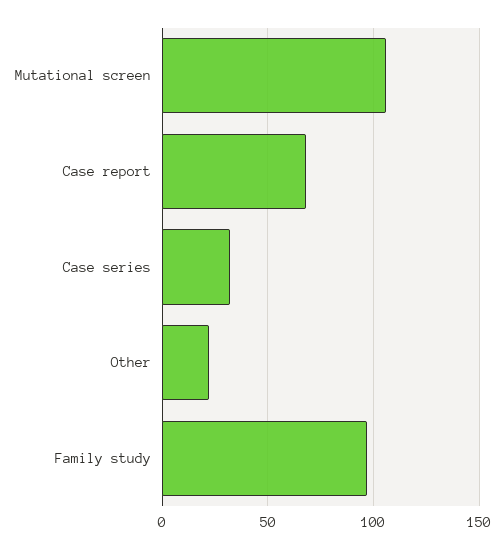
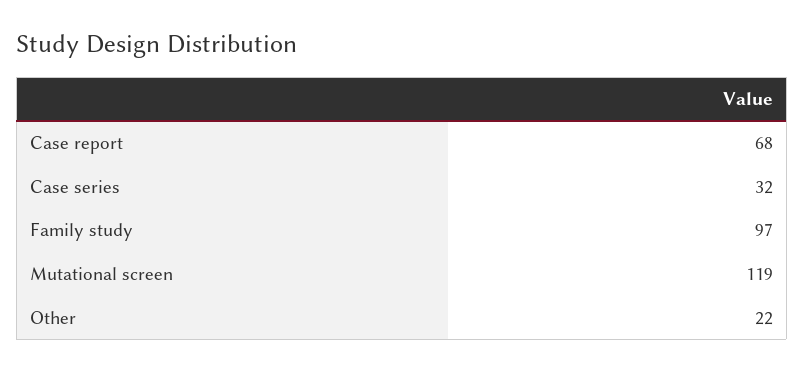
  {
-   "Mutational screen": 105,
+   "Mutational screen": 119,
    "Case report": 68,
    "Case series": 32,
    "Other": 22,
    "Family study": 97
  }

